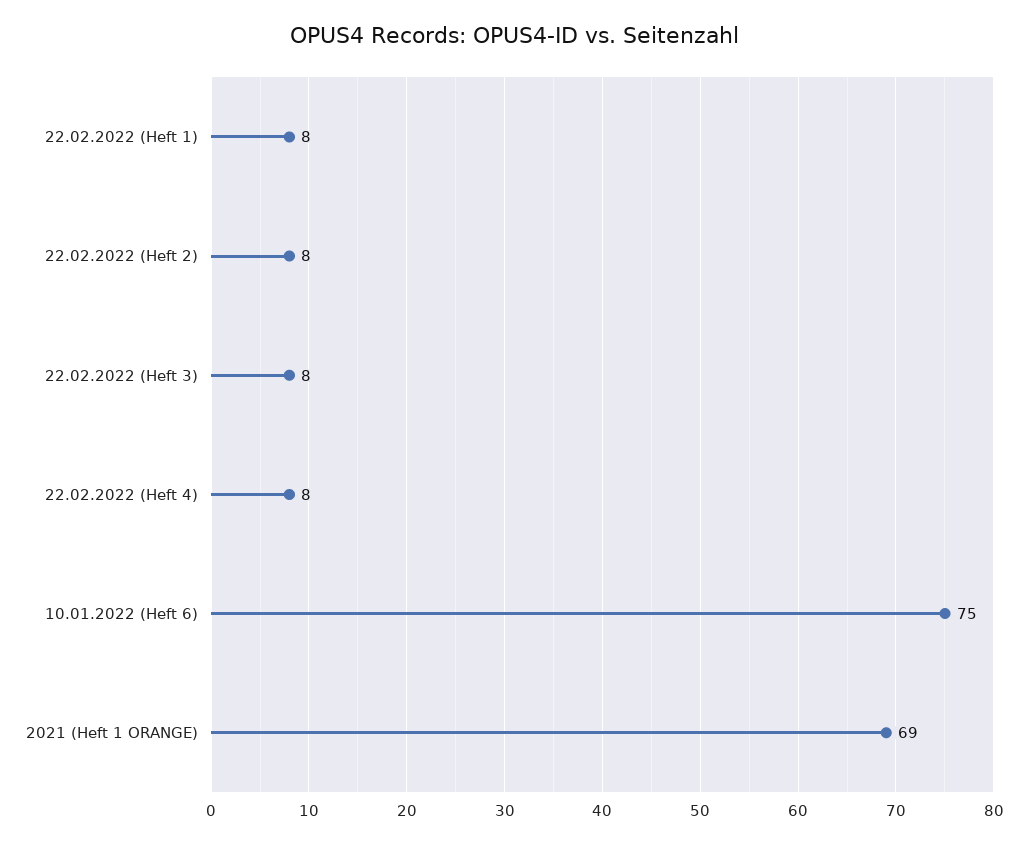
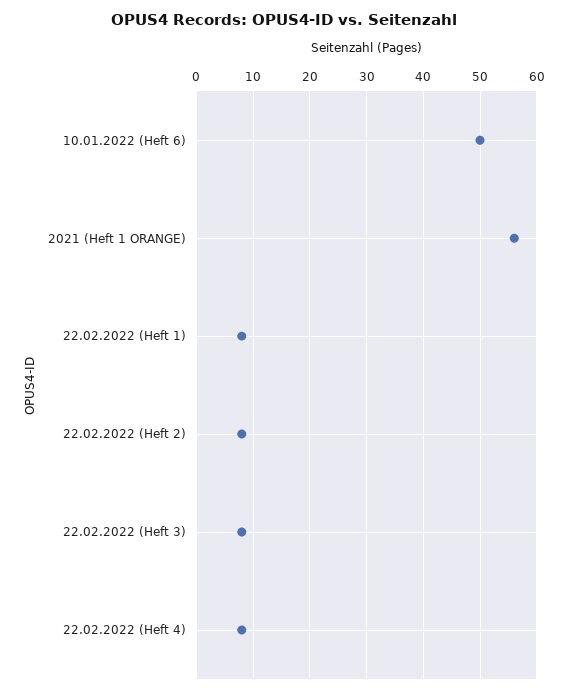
  {
    "22.02.2022 (Heft 1)": 8,
    "22.02.2022 (Heft 2)": 8,
    "22.02.2022 (Heft 3)": 8,
    "22.02.2022 (Heft 4)": 8,
-   "10.01.2022 (Heft 6)": 75,
+   "10.01.2022 (Heft 6)": 50,
-   "2021 (Heft 1 ORANGE)": 69
+   "2021 (Heft 1 ORANGE)": 55
  }

